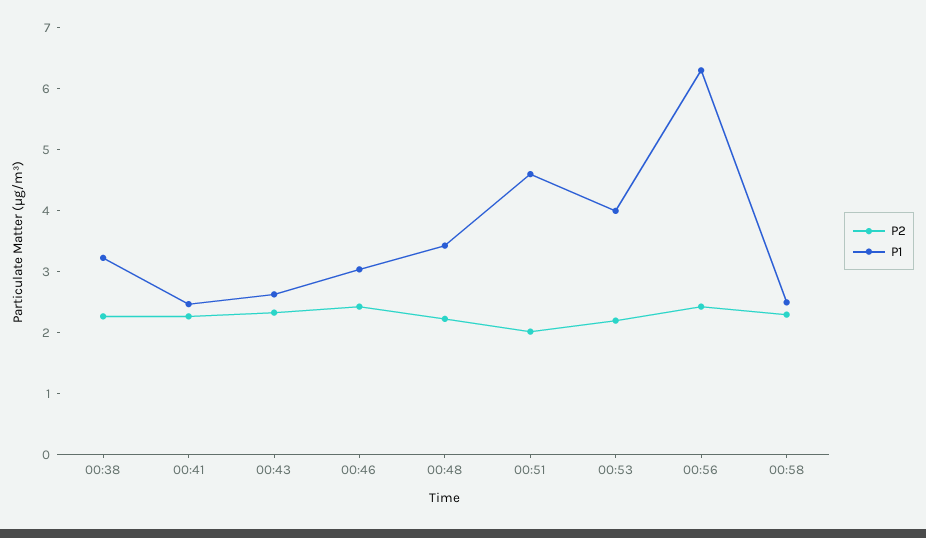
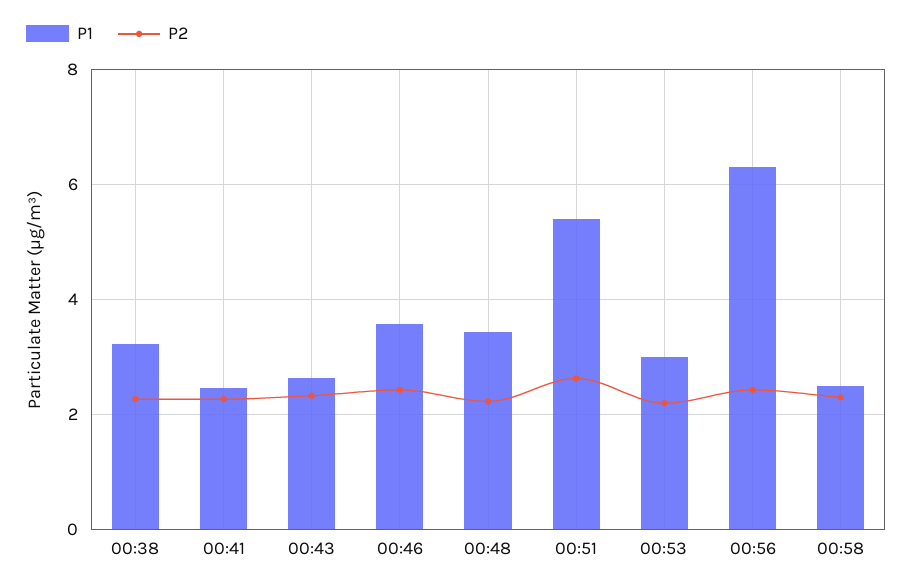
  {
    "P2": {
      "00:38": 2.2,
      "00:41": 2.2,
      "00:43": 2.4,
      "00:46": 2.4,
      "00:48": 2.2,
-     "00:51": 2,
+     "00:51": 2.6,
      "00:53": 2.2,
      "00:56": 2.4,
      "00:58": 2.4
    },
    "P1": {
      "00:38": 3.2,
      "00:41": 2.4,
      "00:43": 2.6,
-     "00:46": 3,
+     "00:46": 3.6,
      "00:48": 3.4,
-     "00:51": 4.6,
+     "00:51": 5.4,
-     "00:53": 4,
+     "00:53": 3,
      "00:56": 6.4,
      "00:58": 2.6
    }
  }

